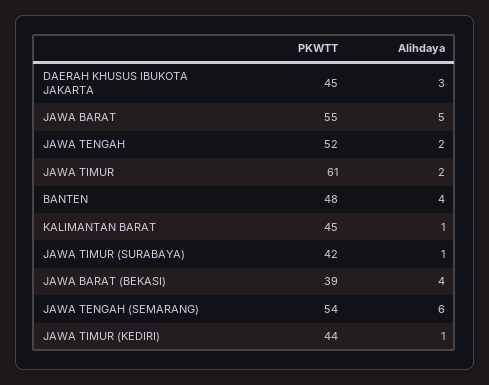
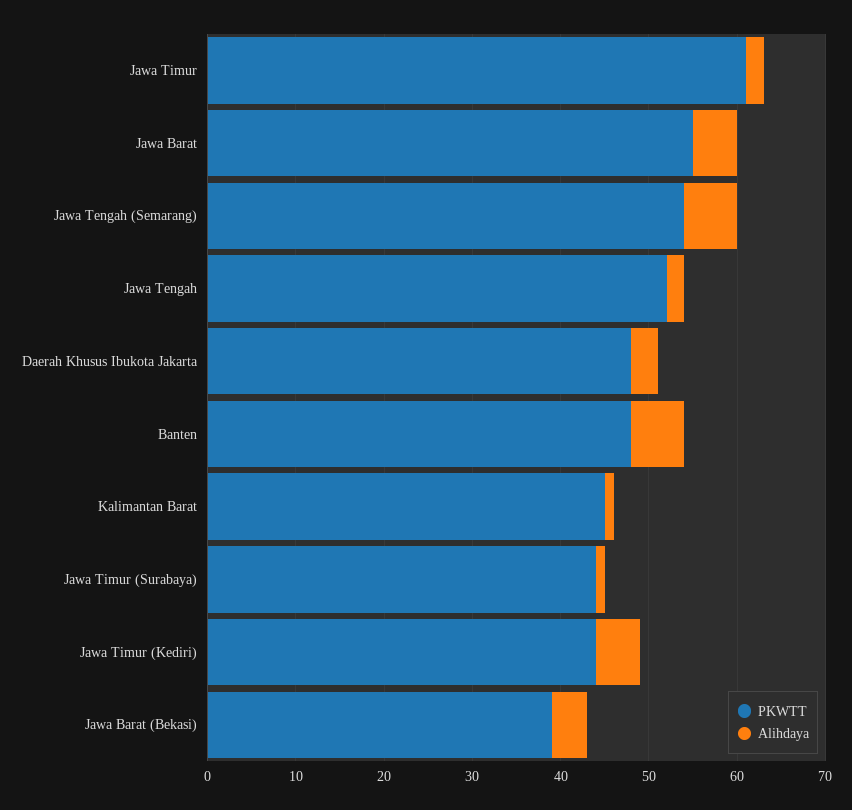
  {
    "PKWTT": {
-     "DAERAH KHUSUS IBUKOTA JAKARTA": 45,
+     "DAERAH KHUSUS IBUKOTA JAKARTA": 48,
      "JAWA BARAT": 55,
      "JAWA TENGAH": 52,
      "JAWA TIMUR": 61,
      "BANTEN": 48,
      "KALIMANTAN BARAT": 45,
-     "JAWA TIMUR (SURABAYA)": 42,
+     "JAWA TIMUR (SURABAYA)": 44,
      "JAWA BARAT (BEKASI)": 39,
      "JAWA TENGAH (SEMARANG)": 54,
      "JAWA TIMUR (KEDIRI)": 44
    },
    "Alihdaya": {
      "DAERAH KHUSUS IBUKOTA JAKARTA": 3,
      "JAWA BARAT": 5,
      "JAWA TENGAH": 2,
      "JAWA TIMUR": 2,
-     "BANTEN": 4,
+     "BANTEN": 6,
      "KALIMANTAN BARAT": 1,
      "JAWA TIMUR (SURABAYA)": 1,
      "JAWA BARAT (BEKASI)": 4,
      "JAWA TENGAH (SEMARANG)": 6,
-     "JAWA TIMUR (KEDIRI)": 1
+     "JAWA TIMUR (KEDIRI)": 5
    }
  }

